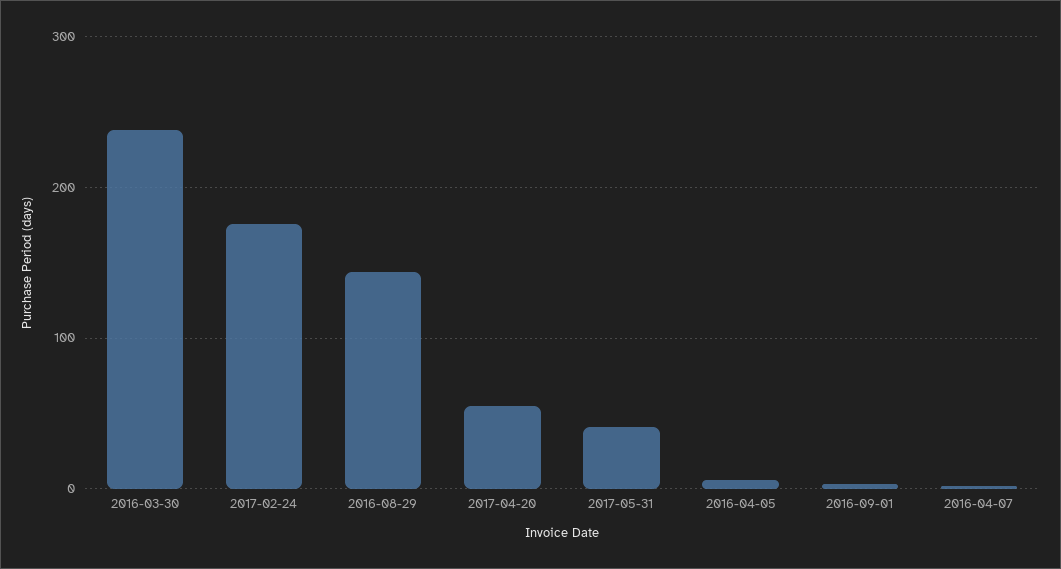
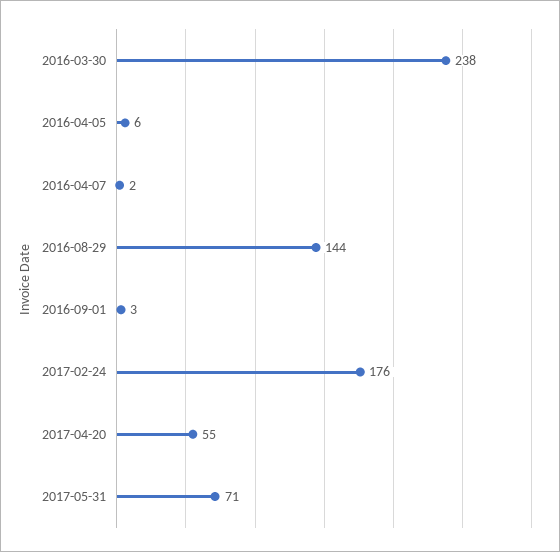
  {
    "2016-03-30": 238,
    "2017-02-24": 176,
    "2016-08-29": 144,
    "2017-04-20": 55,
-   "2017-05-31": 40,
+   "2017-05-31": 71,
    "2016-04-05": 6,
    "2016-09-01": 3,
    "2016-04-07": 2
  }

